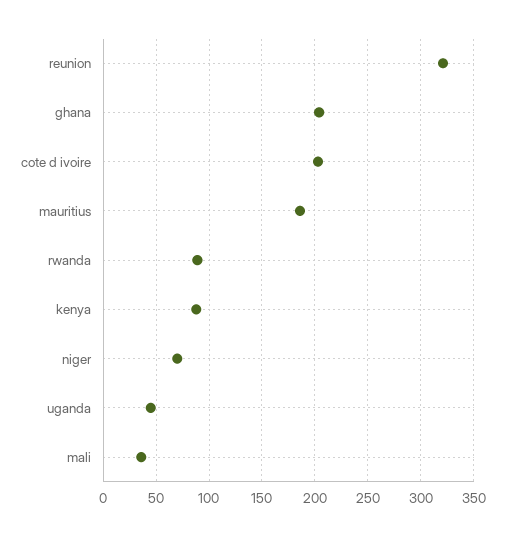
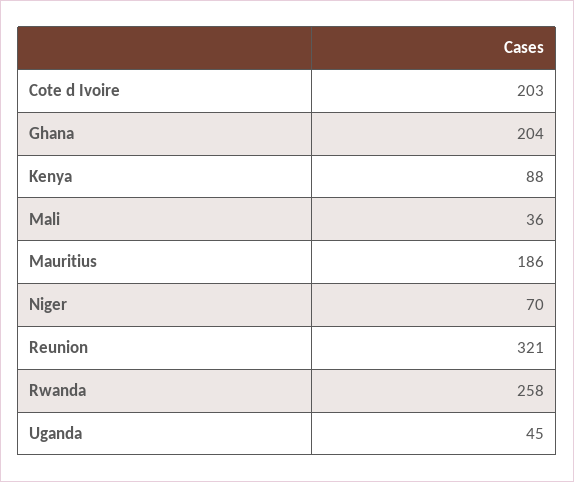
  {
    "reunion": 321,
    "ghana": 204,
    "cote d ivoire": 203,
    "mauritius": 186,
-   "rwanda": 90,
+   "rwanda": 258,
    "kenya": 88,
    "niger": 70,
    "uganda": 45,
    "mali": 36
  }

